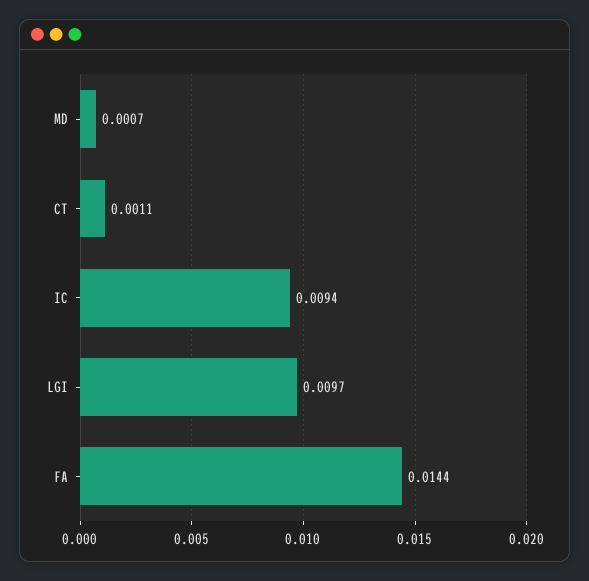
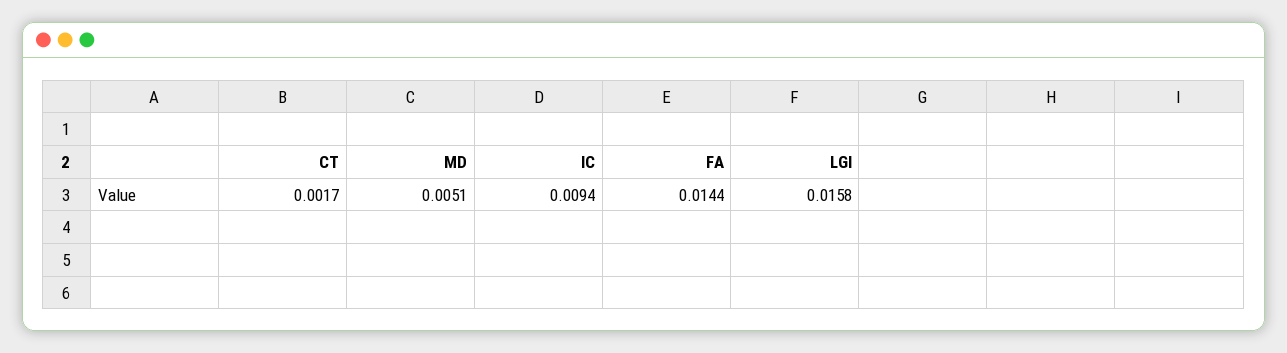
  {
-   "MD": 0.0007,
+   "MD": 0.0051,
-   "CT": 0.0011,
+   "CT": 0.0017,
    "IC": 0.0094,
-   "LGI": 0.0097,
+   "LGI": 0.0158,
    "FA": 0.0144
  }

